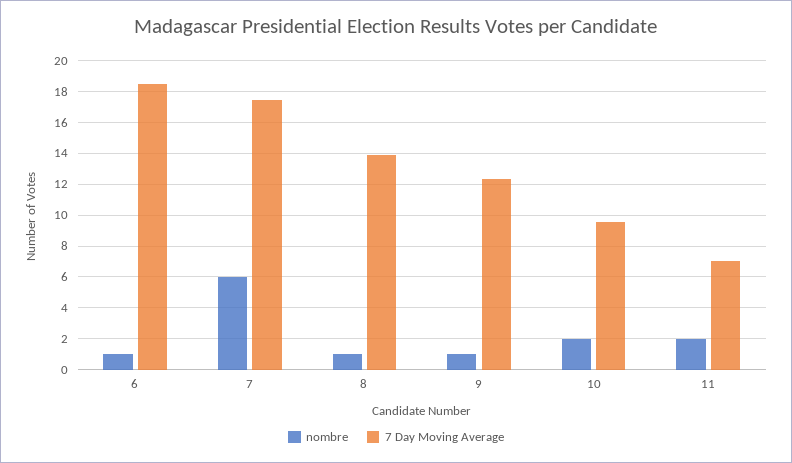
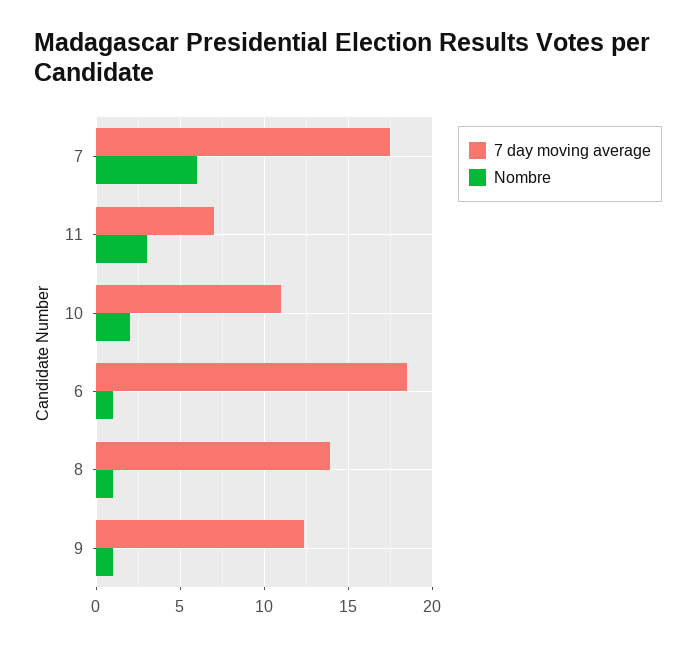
  {
    "nombre": {
      "6": 1,
      "7": 6,
      "8": 1,
      "9": 1,
      "10": 2,
-     "11": 2
+     "11": 3
    },
    "7 Day Moving Average": {
      "6": 18.5,
      "7": 17.5,
      "8": 14,
      "9": 12.5,
-     "10": 9.5,
+     "10": 11,
      "11": 7
    }
  }

